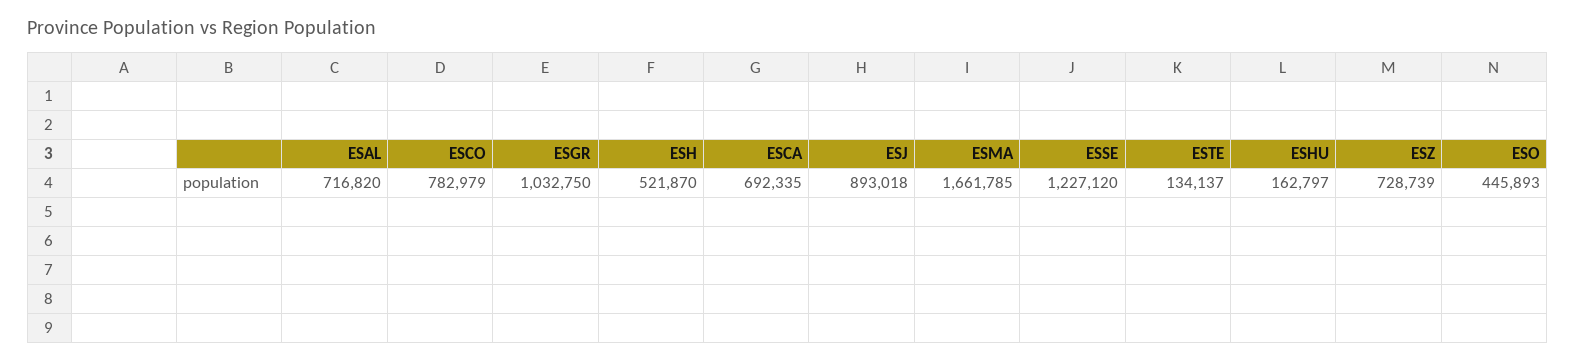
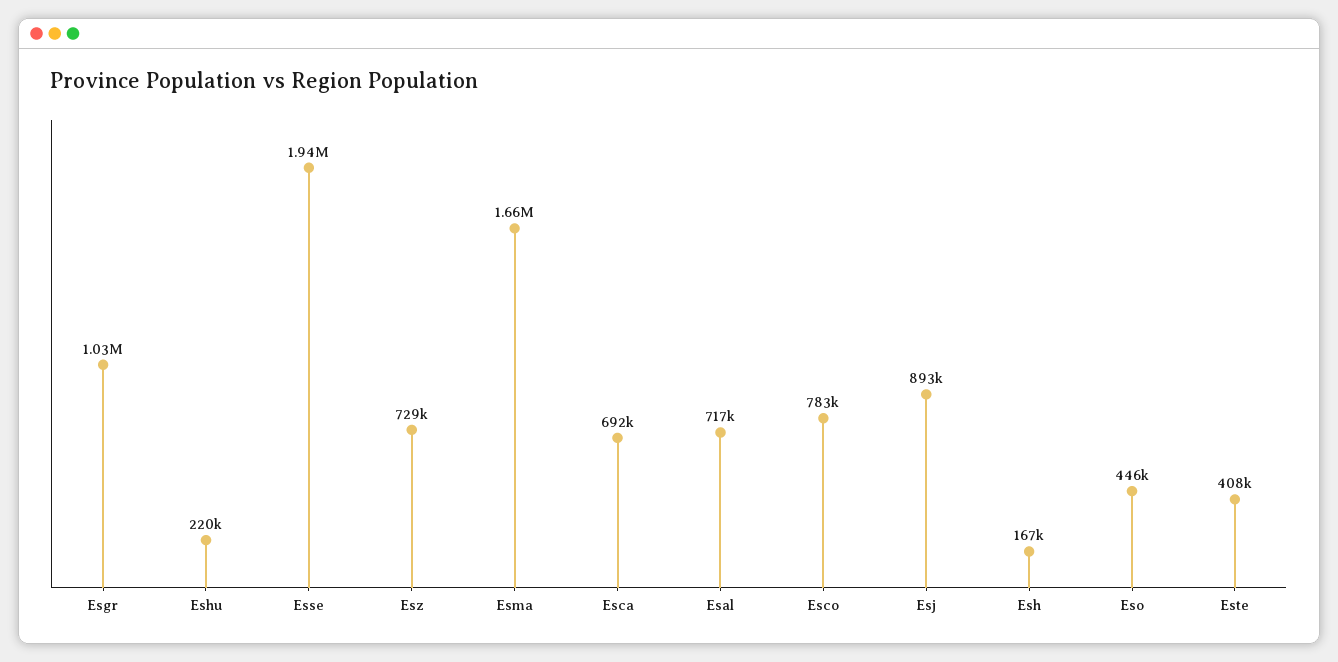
  {
    "ESAL": 716820,
    "ESCO": 782979,
    "ESGR": 1032750,
-   "ESH": 521870,
+   "ESH": 167000,
    "ESCA": 692335,
    "ESJ": 893018,
    "ESMA": 1661785,
-   "ESSE": 1227120,
+   "ESSE": 1940000,
-   "ESTE": 134137,
+   "ESTE": 408000,
-   "ESHU": 162797,
+   "ESHU": 220000,
    "ESZ": 728739,
    "ESO": 445893
  }

